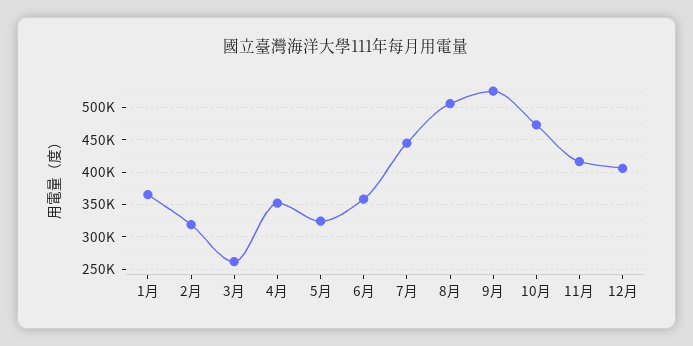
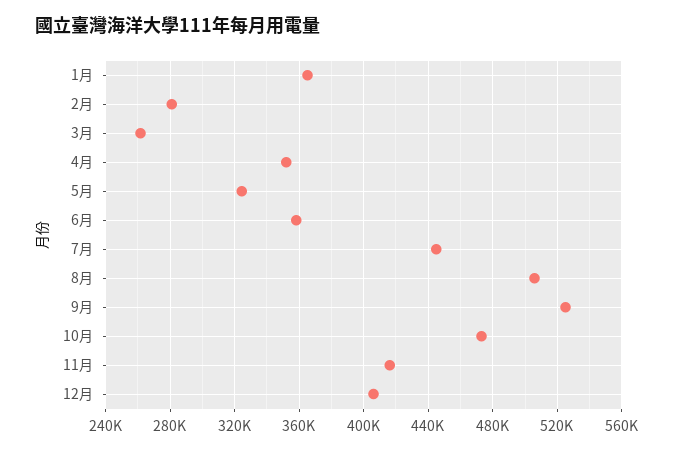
  {
    "1月": 365000,
-   "2月": 320000,
+   "2月": 280000,
    "3月": 260000,
    "4月": 350000,
    "5月": 325000,
    "6月": 360000,
    "7月": 445000,
    "8月": 505000,
    "9月": 525000,
    "10月": 475000,
    "11月": 415000,
    "12月": 405000
  }

